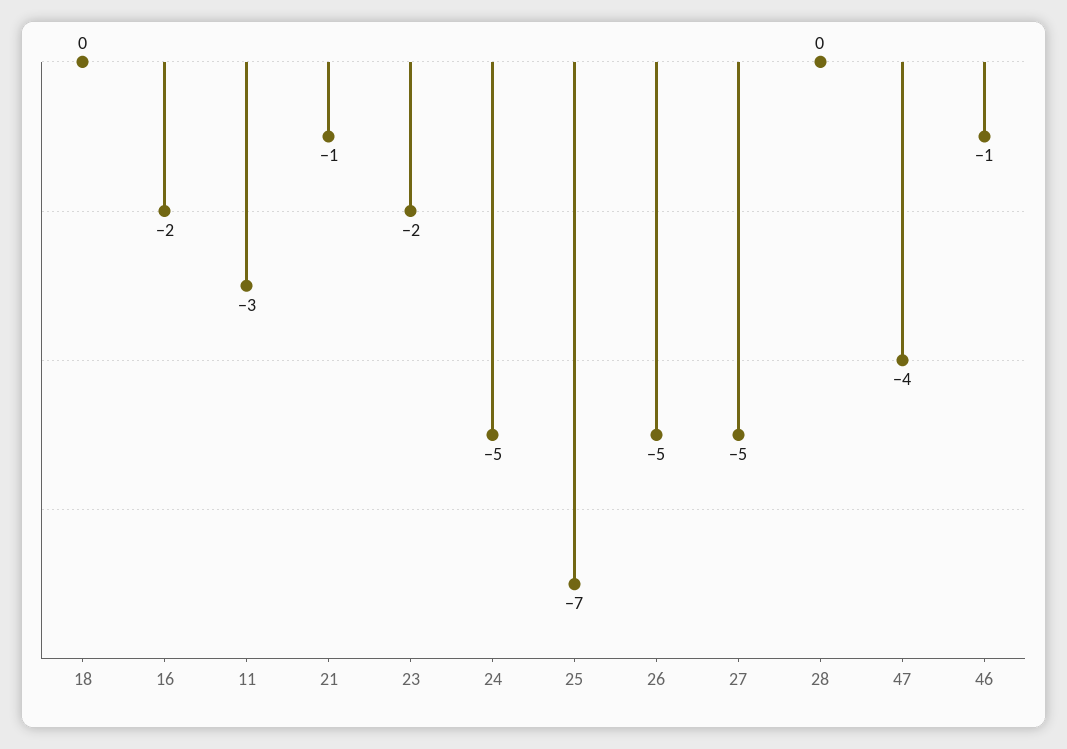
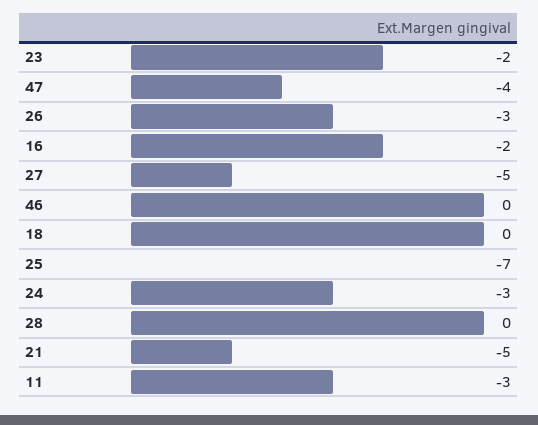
  {
    "18": 0,
    "16": -2,
    "11": -3,
-   "21": -1,
+   "21": -5,
    "23": -2,
-   "24": -5,
+   "24": -3,
    "25": -7,
-   "26": -5,
+   "26": -3,
    "27": -5,
    "28": 0,
    "47": -4,
-   "46": -1
+   "46": 0
  }

